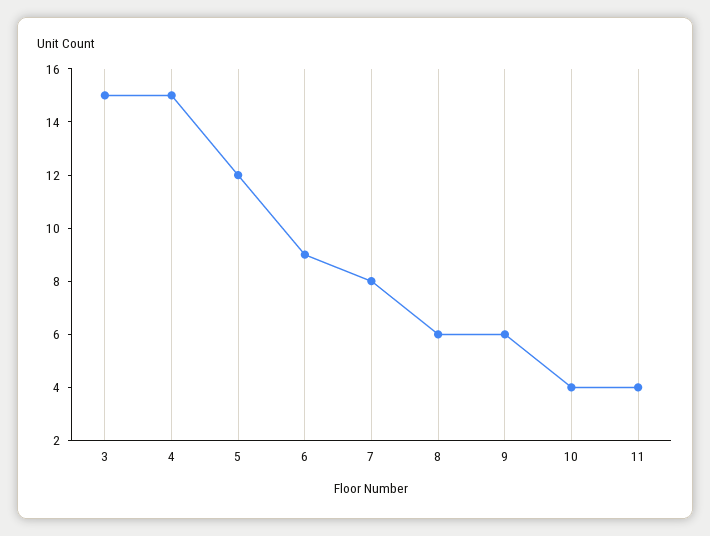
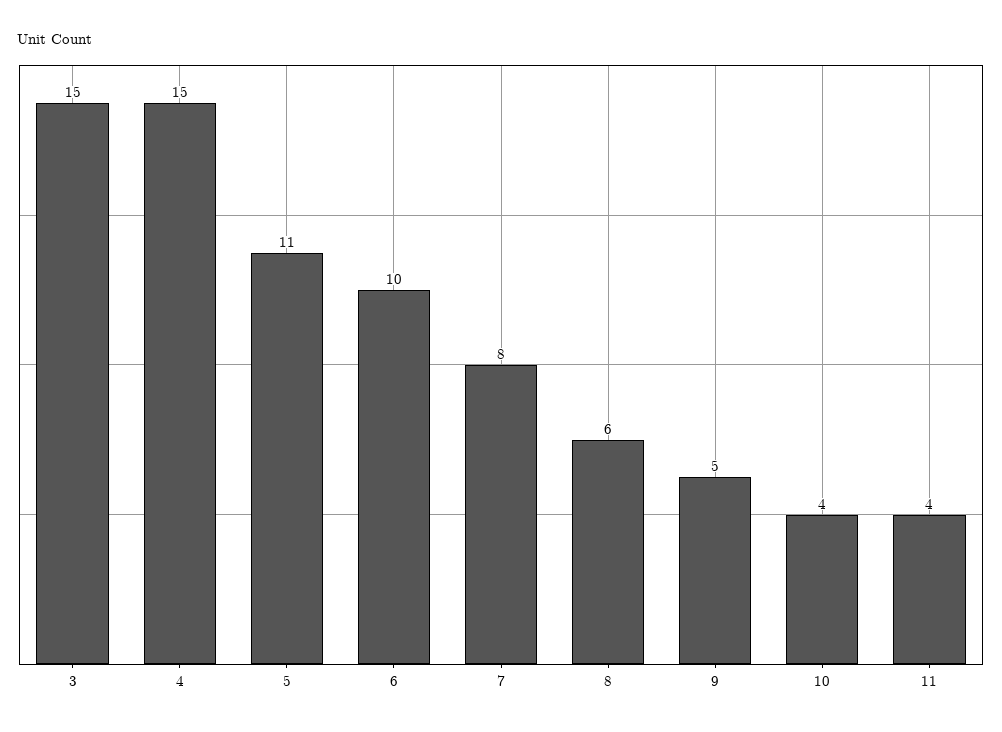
  {
    "3": 15,
    "4": 15,
-   "5": 12,
+   "5": 11,
-   "6": 9,
+   "6": 10,
    "7": 8,
    "8": 6,
-   "9": 6,
+   "9": 5,
    "10": 4,
    "11": 4
  }

